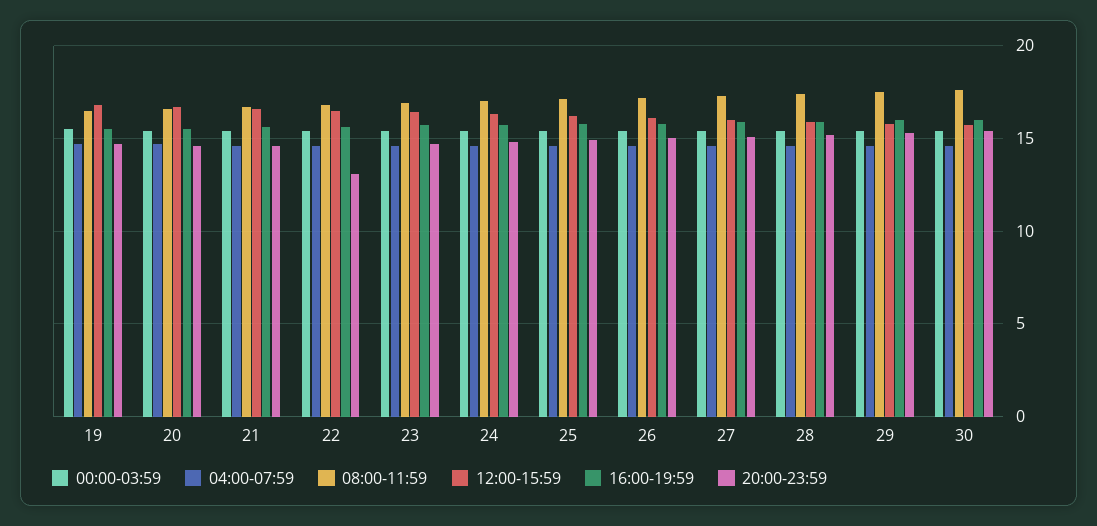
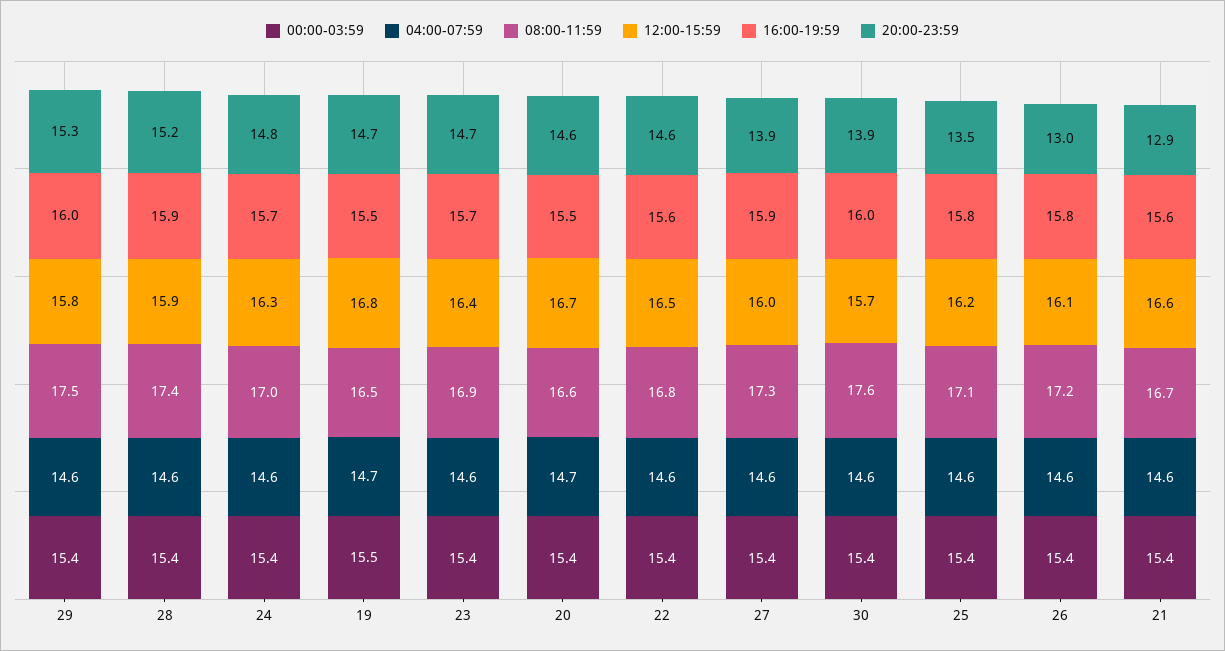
  {
    "00:00-03:59": {
      "19": 15.5,
      "20": 15.4,
      "21": 15.4,
      "22": 15.4,
      "23": 15.4,
      "24": 15.4,
      "25": 15.4,
      "26": 15.4,
      "27": 15.4,
      "28": 15.4,
      "29": 15.4,
      "30": 15.4
    },
    "04:00-07:59": {
      "19": 14.7,
      "20": 14.7,
      "21": 14.6,
      "22": 14.6,
      "23": 14.6,
      "24": 14.6,
      "25": 14.6,
      "26": 14.6,
      "27": 14.6,
      "28": 14.6,
      "29": 14.6,
      "30": 14.6
    },
    "08:00-11:59": {
      "19": 16.5,
      "20": 16.6,
      "21": 16.7,
      "22": 16.8,
      "23": 16.9,
      "24": 17,
      "25": 17.1,
      "26": 17.2,
      "27": 17.3,
      "28": 17.4,
      "29": 17.5,
      "30": 17.6
    },
    "12:00-15:59": {
      "19": 16.8,
      "20": 16.7,
      "21": 16.6,
      "22": 16.5,
      "23": 16.4,
      "24": 16.3,
      "25": 16.2,
      "26": 16.1,
      "27": 16,
      "28": 15.9,
      "29": 15.8,
      "30": 15.7
    },
    "16:00-19:59": {
      "19": 15.5,
      "20": 15.5,
      "21": 15.6,
      "22": 15.6,
      "23": 15.7,
      "24": 15.7,
      "25": 15.8,
      "26": 15.8,
      "27": 15.9,
      "28": 15.9,
      "29": 16,
      "30": 16
    },
    "20:00-23:59": {
      "19": 14.7,
      "20": 14.6,
-     "21": 14.5,
+     "21": 12.9,
-     "22": 13,
+     "22": 14.6,
      "23": 14.7,
      "24": 14.8,
-     "25": 15,
+     "25": 13.5,
-     "26": 15,
+     "26": 13,
-     "27": 15,
+     "27": 13.9,
      "28": 15.2,
      "29": 15.3,
-     "30": 15.5
+     "30": 13.9
    }
  }

